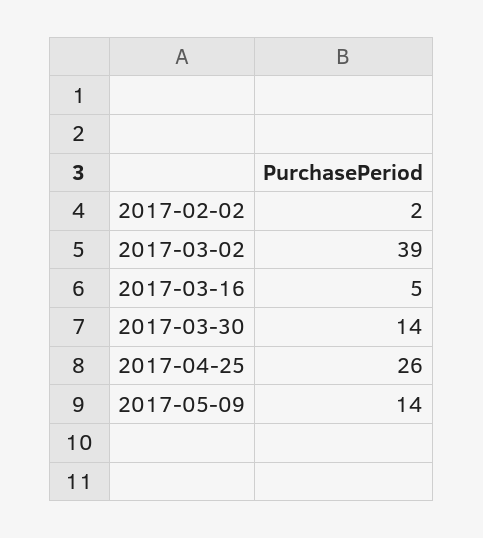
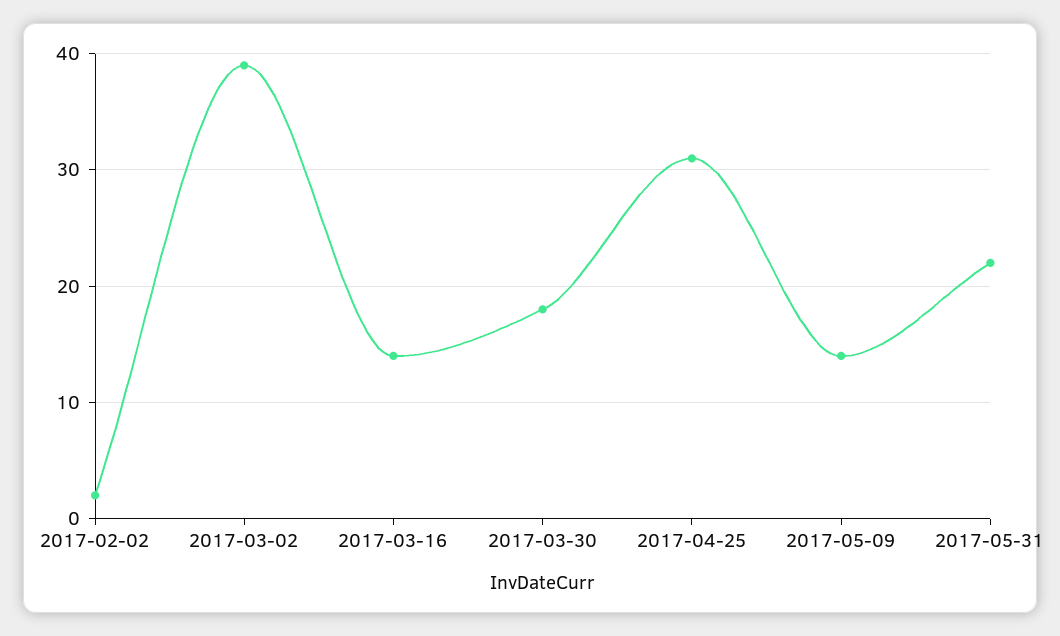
  {
    "2017-02-02": 2,
    "2017-03-02": 39,
-   "2017-03-16": 5,
+   "2017-03-16": 14,
-   "2017-03-30": 14,
+   "2017-03-30": 18,
-   "2017-04-25": 26,
+   "2017-04-25": 31,
-   "2017-05-09": 14
+   "2017-05-09": 14,
+   "2017-05-31": 22
  }

